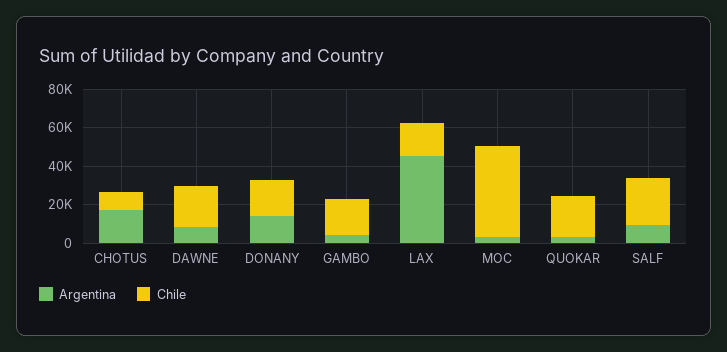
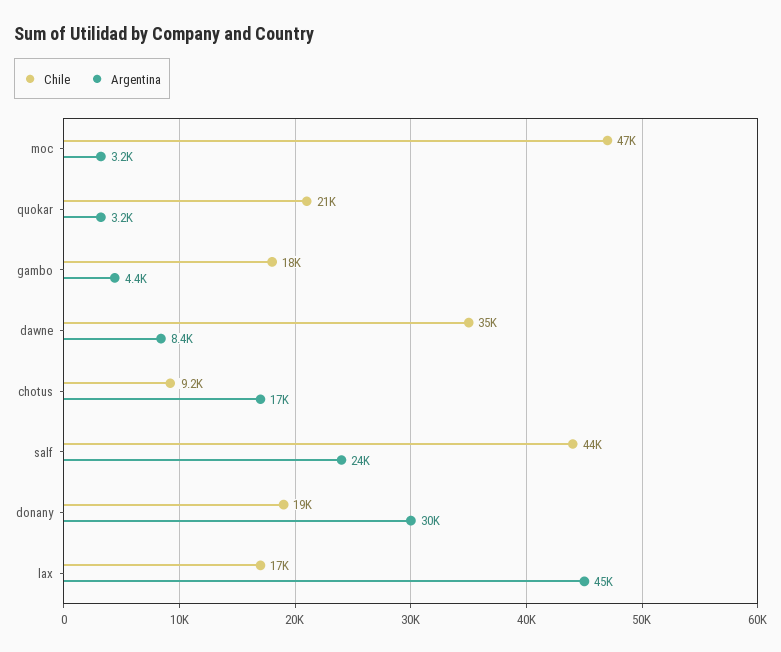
  {
    "Argentina": {
      "CHOTUS": 17000,
      "DAWNE": 8400,
-     "DONANY": 15000,
+     "DONANY": 30000,
      "GAMBO": 4400,
      "LAX": 45000,
      "MOC": 3200,
      "QUOKAR": 3200,
-     "SALF": 10000
+     "SALF": 24000
    },
    "Chile": {
      "CHOTUS": 9200,
-     "DAWNE": 20000,
+     "DAWNE": 35000,
      "DONANY": 19000,
      "GAMBO": 18000,
      "LAX": 17000,
      "MOC": 47000,
      "QUOKAR": 21000,
-     "SALF": 25000
+     "SALF": 44000
    }
  }

